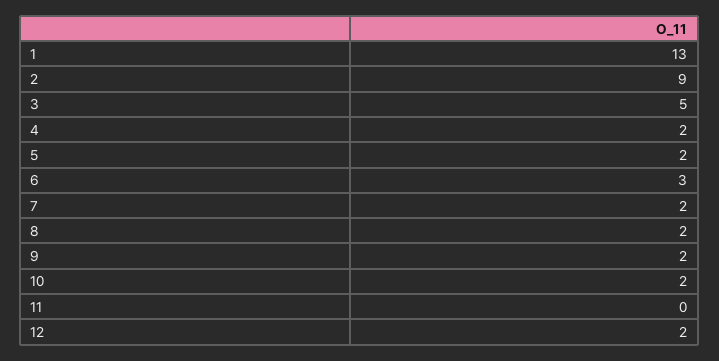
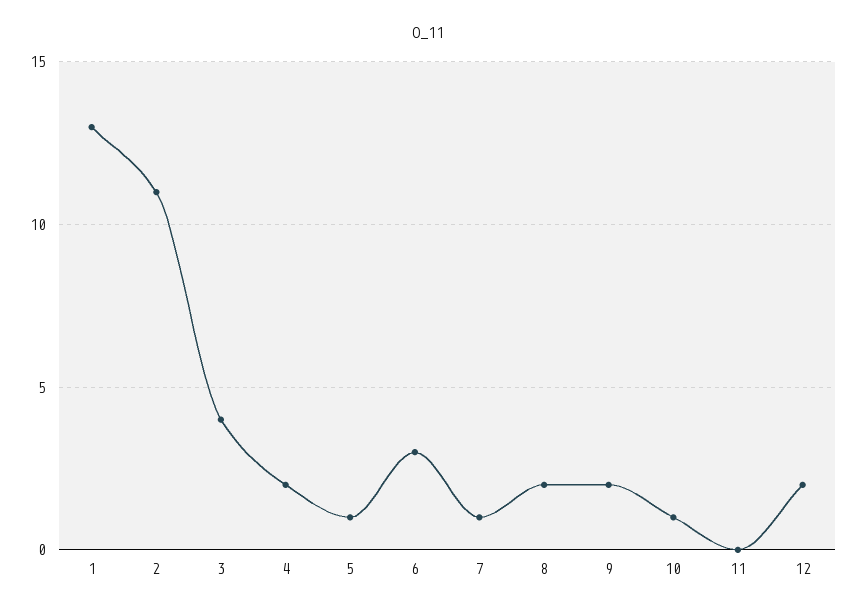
  {
    "1": 13,
-   "2": 9,
+   "2": 11,
-   "3": 5,
+   "3": 4,
    "4": 2,
-   "5": 2,
+   "5": 1,
    "6": 3,
-   "7": 2,
+   "7": 1,
    "8": 2,
    "9": 2,
-   "10": 2,
+   "10": 1,
    "11": 0,
    "12": 2
  }

